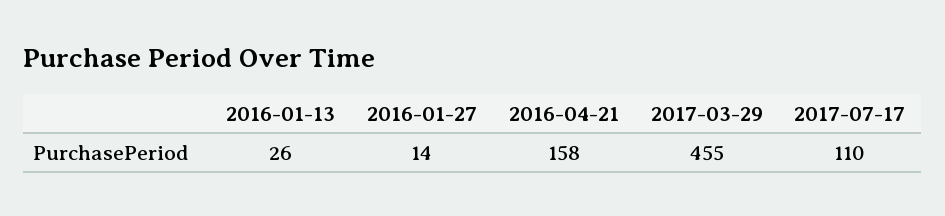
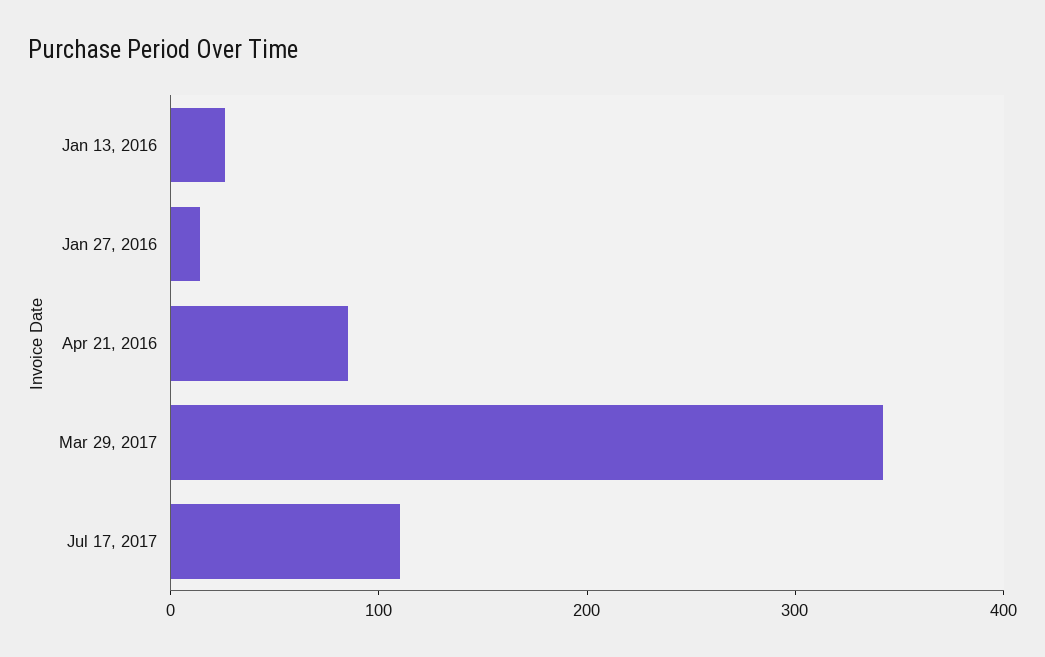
  {
    "2016-01-13": 26,
    "2016-01-27": 14,
-   "2016-04-21": 158,
+   "2016-04-21": 80,
-   "2017-03-29": 455,
+   "2017-03-29": 340,
    "2017-07-17": 110
  }

